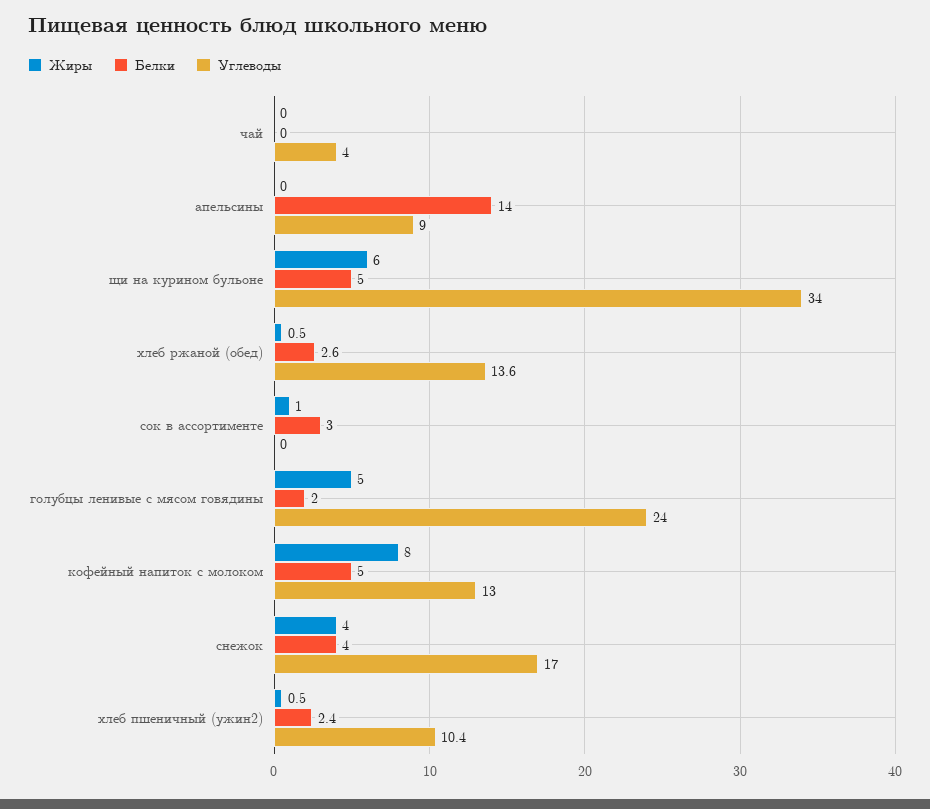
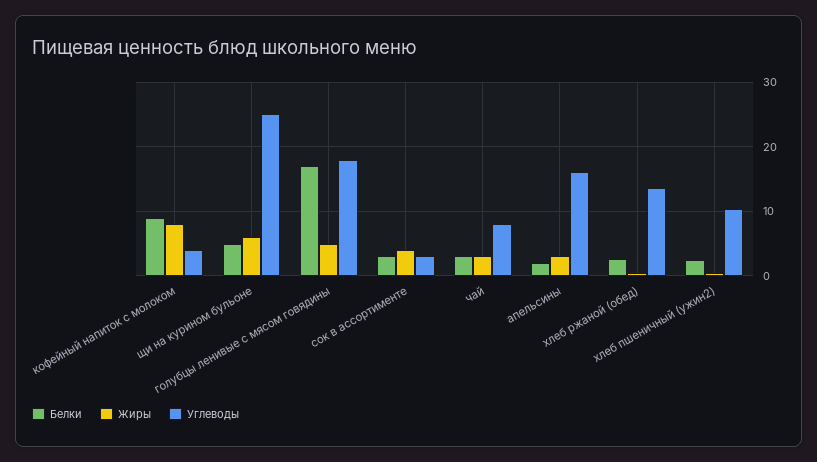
  {
    "Жиры": {
-     "чай": 0,
+     "чай": 3,
-     "апельсины": 0,
+     "апельсины": 3,
      "щи на курином бульоне": 6,
      "хлеб ржаной (обед)": 0.5,
-     "сок в ассортименте": 1,
+     "сок в ассортименте": 4,
      "голубцы ленивые с мясом говядины": 5,
      "кофейный напиток с молоком": 8,
-     "снежок": 4,
      "хлеб пшеничный (ужин2)": 0.5
    },
    "Белки": {
-     "чай": 0,
+     "чай": 3,
-     "апельсины": 14,
+     "апельсины": 2,
      "щи на курином бульоне": 5,
      "хлеб ржаной (обед)": 2.6,
      "сок в ассортименте": 3,
-     "голубцы ленивые с мясом говядины": 2,
+     "голубцы ленивые с мясом говядины": 17,
-     "кофейный напиток с молоком": 5,
+     "кофейный напиток с молоком": 9,
-     "снежок": 4,
      "хлеб пшеничный (ужин2)": 2.4
    },
    "Углеводы": {
-     "чай": 4,
+     "чай": 8,
-     "апельсины": 9,
+     "апельсины": 16,
-     "щи на курином бульоне": 34,
+     "щи на курином бульоне": 25,
      "хлеб ржаной (обед)": 13.6,
-     "сок в ассортименте": 0,
+     "сок в ассортименте": 3,
-     "голубцы ленивые с мясом говядины": 24,
+     "голубцы ленивые с мясом говядины": 18,
-     "кофейный напиток с молоком": 13,
+     "кофейный напиток с молоком": 4,
-     "снежок": 17,
      "хлеб пшеничный (ужин2)": 10.4
    }
  }

